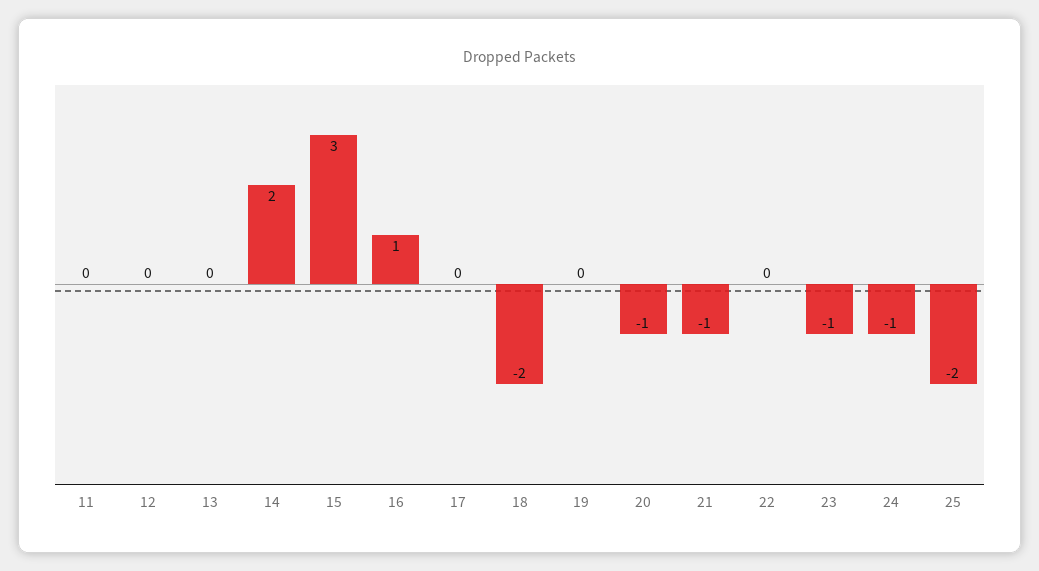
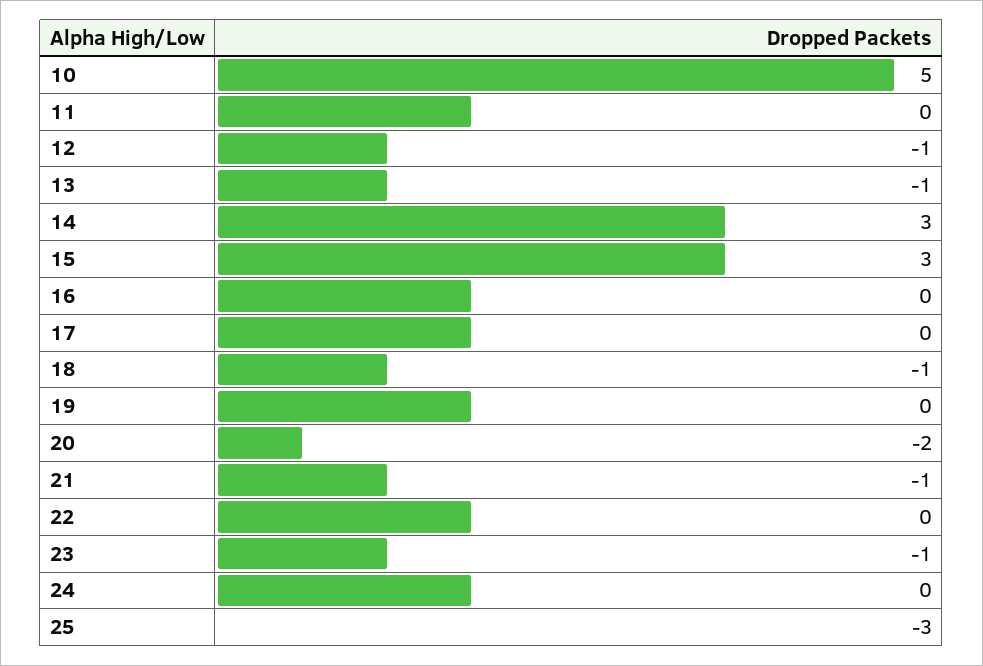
  {
    "11": 0,
-   "12": 0,
+   "12": -1,
-   "13": 0,
+   "13": -1,
-   "14": 2,
+   "14": 3,
    "15": 3,
-   "16": 1,
+   "16": 0,
    "17": 0,
-   "18": -2,
+   "18": -1,
    "19": 0,
-   "20": -1,
+   "20": -2,
    "21": -1,
    "22": 0,
    "23": -1,
-   "24": -1,
+   "24": 0,
-   "25": -2
+   "25": -3,
+   "10": 5
  }

